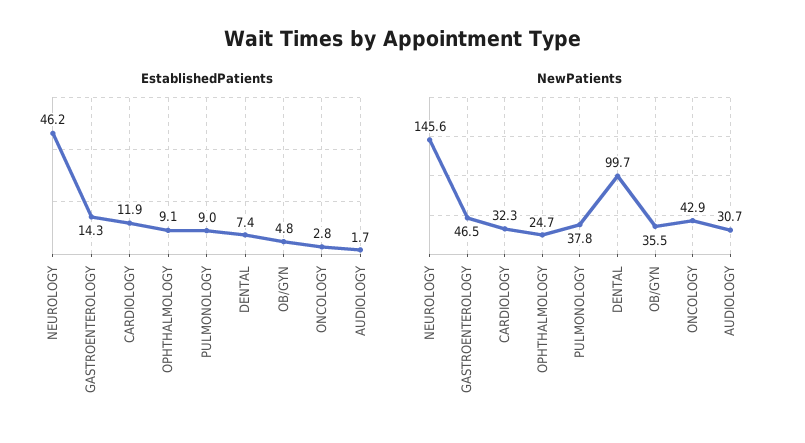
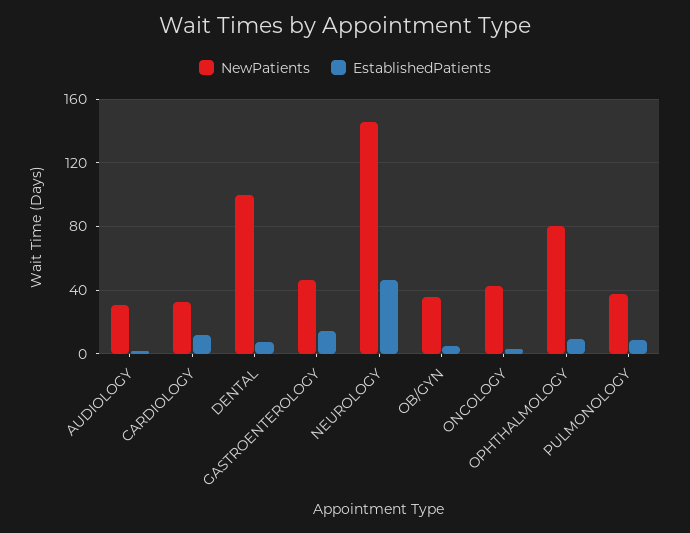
  {
    "EstablishedPatients": {
      "NEUROLOGY": 46.2,
      "GASTROENTEROLOGY": 14.3,
      "CARDIOLOGY": 11.9,
      "OPHTHALMOLOGY": 9.1,
      "PULMONOLOGY": 9,
      "DENTAL": 7.4,
      "OB/GYN": 4.8,
      "ONCOLOGY": 2.8,
      "AUDIOLOGY": 1.7
    },
    "NewPatients": {
      "NEUROLOGY": 145.6,
      "GASTROENTEROLOGY": 46.5,
      "CARDIOLOGY": 32.3,
-     "OPHTHALMOLOGY": 24.7,
+     "OPHTHALMOLOGY": 80,
      "PULMONOLOGY": 37.8,
      "DENTAL": 99.7,
      "OB/GYN": 35.5,
      "ONCOLOGY": 42.9,
      "AUDIOLOGY": 30.7
    }
  }

